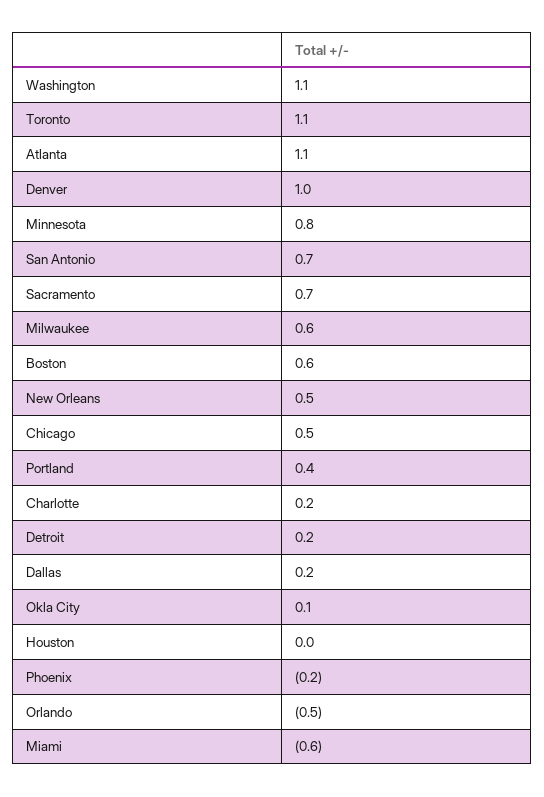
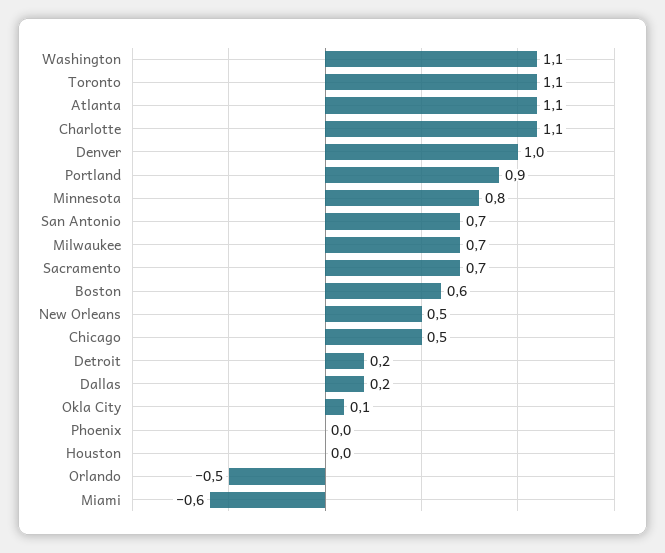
  {
    "Washington": 1.1,
    "Toronto": 1.1,
    "Atlanta": 1.1,
    "Denver": 1,
    "Minnesota": 0.8,
    "San Antonio": 0.7,
    "Sacramento": 0.7,
-   "Milwaukee": 0.6,
+   "Milwaukee": 0.7,
    "Boston": 0.6,
    "New Orleans": 0.5,
    "Chicago": 0.5,
-   "Portland": 0.4,
+   "Portland": 0.9,
-   "Charlotte": 0.2,
+   "Charlotte": 1.1,
    "Detroit": 0.2,
    "Dallas": 0.2,
    "Okla City": 0.1,
    "Houston": 0,
-   "Phoenix": -0.2,
+   "Phoenix": 0,
    "Orlando": -0.5,
    "Miami": -0.6
  }

